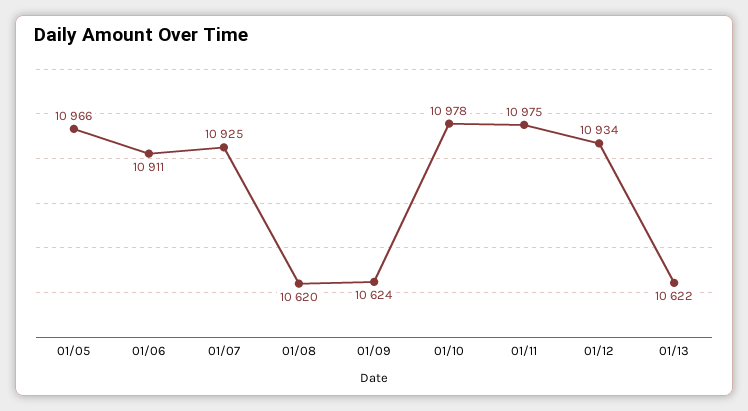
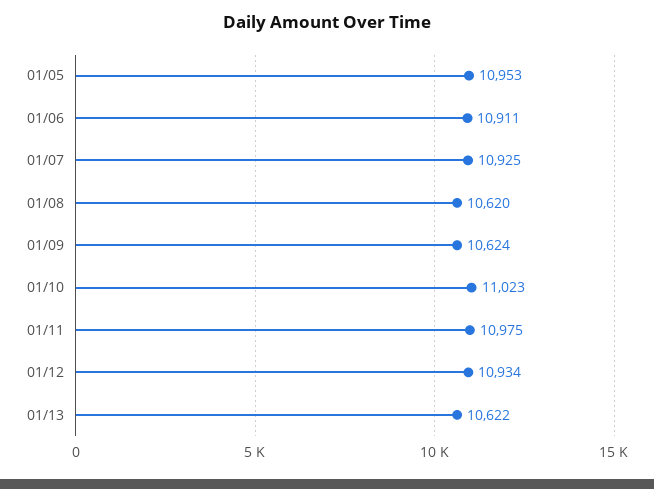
  {
-   "01/05": 10966,
+   "01/05": 10953,
    "01/06": 10911,
    "01/07": 10925,
    "01/08": 10620,
    "01/09": 10624,
-   "01/10": 10978,
+   "01/10": 11023,
    "01/11": 10975,
    "01/12": 10934,
    "01/13": 10622
  }

